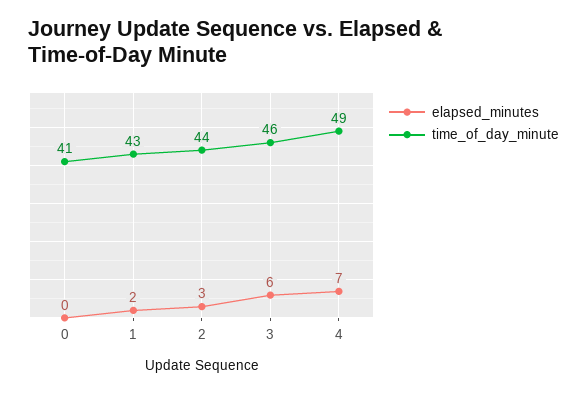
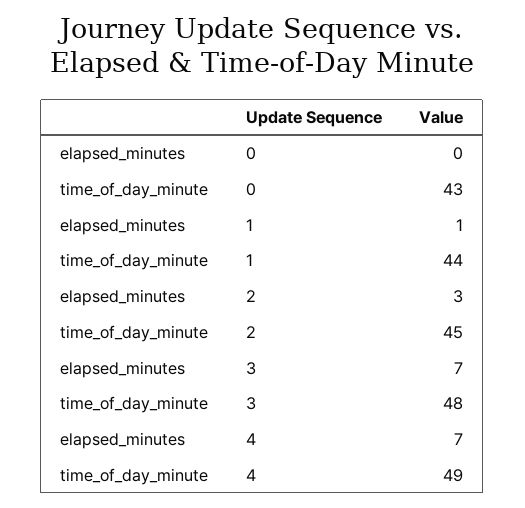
  {
    "elapsed_minutes": {
      "0": 0,
-     "1": 2,
+     "1": 1,
      "2": 3,
-     "3": 6,
+     "3": 7,
      "4": 7
    },
    "time_of_day_minute": {
-     "0": 41,
+     "0": 43,
-     "1": 43,
+     "1": 44,
-     "2": 44,
+     "2": 45,
-     "3": 46,
+     "3": 48,
      "4": 49
    }
  }

